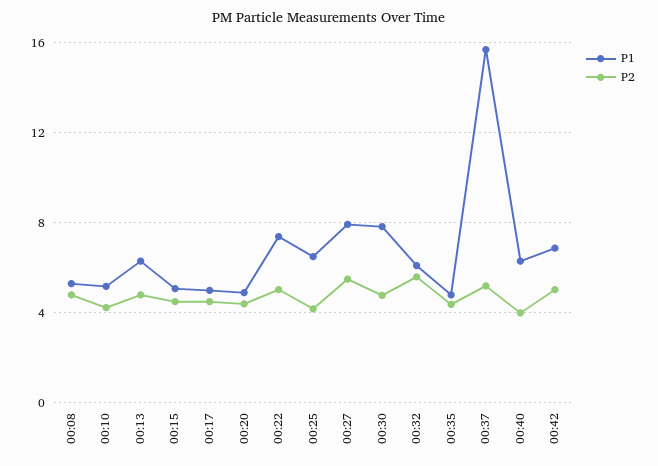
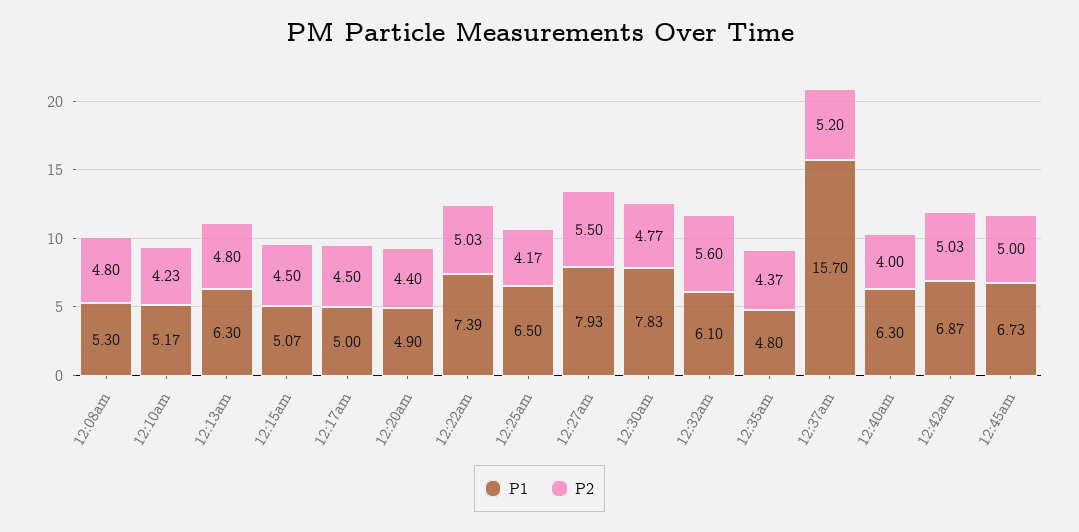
  {
    "P1": {
      "00:08": 5.3,
      "00:10": 5.17,
      "00:13": 6.3,
      "00:15": 5.07,
      "00:17": 5,
      "00:20": 4.9,
      "00:22": 7.39,
      "00:25": 6.5,
      "00:27": 7.93,
      "00:30": 7.83,
      "00:32": 6.1,
      "00:35": 4.8,
      "00:37": 15.7,
      "00:40": 6.3,
-     "00:42": 6.87
+     "00:42": 6.87,
+     "12:45am": 6.73
    },
    "P2": {
      "00:08": 4.8,
      "00:10": 4.23,
      "00:13": 4.8,
      "00:15": 4.5,
      "00:17": 4.5,
      "00:20": 4.4,
      "00:22": 5.03,
      "00:25": 4.17,
      "00:27": 5.5,
      "00:30": 4.77,
      "00:32": 5.6,
      "00:35": 4.37,
      "00:37": 5.2,
      "00:40": 4,
-     "00:42": 5.03
+     "00:42": 5.03,
+     "12:45am": 5
    }
  }

